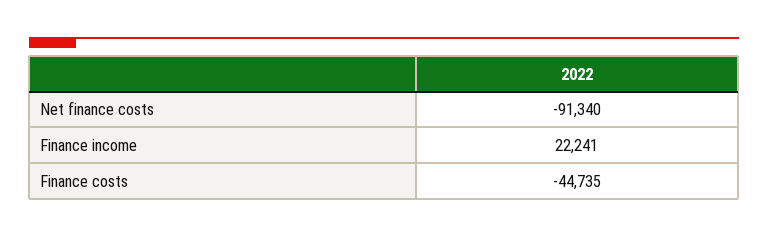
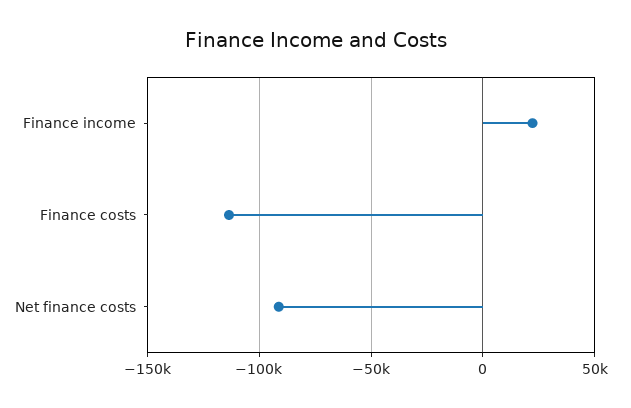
  {
    "Net finance costs": -91340,
    "Finance income": 22241,
-   "Finance costs": -44735
+   "Finance costs": -115000
  }

